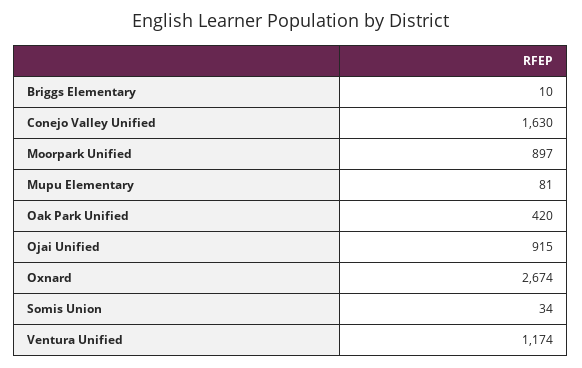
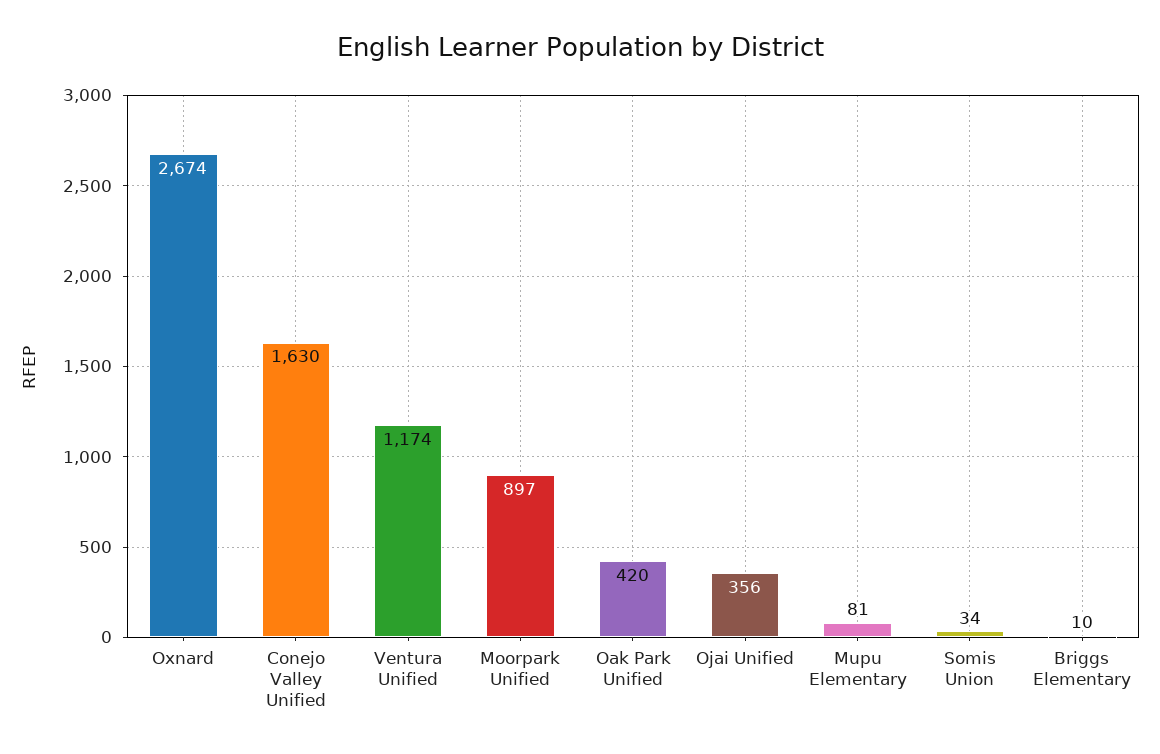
  {
    "Briggs Elementary": 10,
    "Conejo Valley Unified": 1630,
    "Moorpark Unified": 897,
    "Mupu Elementary": 81,
    "Oak Park Unified": 420,
-   "Ojai Unified": 915,
+   "Ojai Unified": 356,
    "Oxnard": 2674,
    "Somis Union": 34,
    "Ventura Unified": 1174
  }

